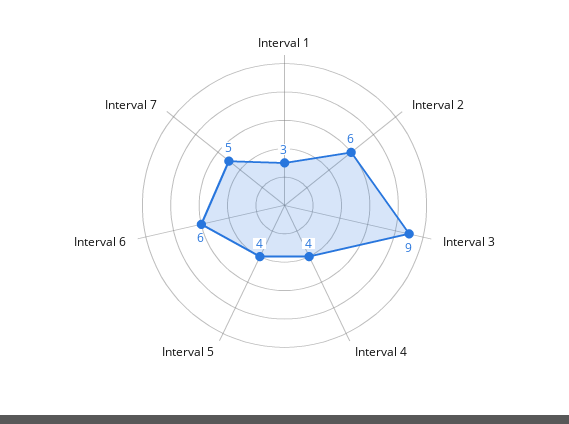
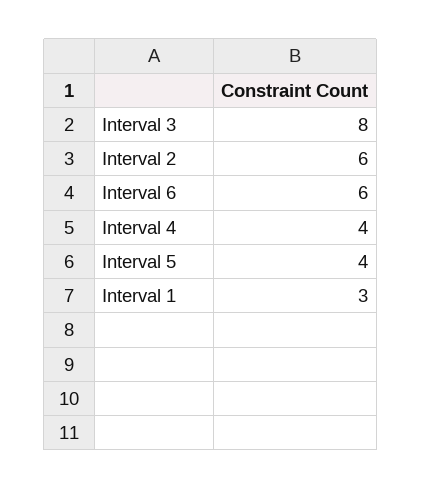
  {
    "Interval 1": 3,
    "Interval 2": 6,
-   "Interval 3": 9,
+   "Interval 3": 8,
    "Interval 4": 4,
    "Interval 5": 4,
-   "Interval 6": 6,
+   "Interval 6": 6
-   "Interval 7": 5
  }

